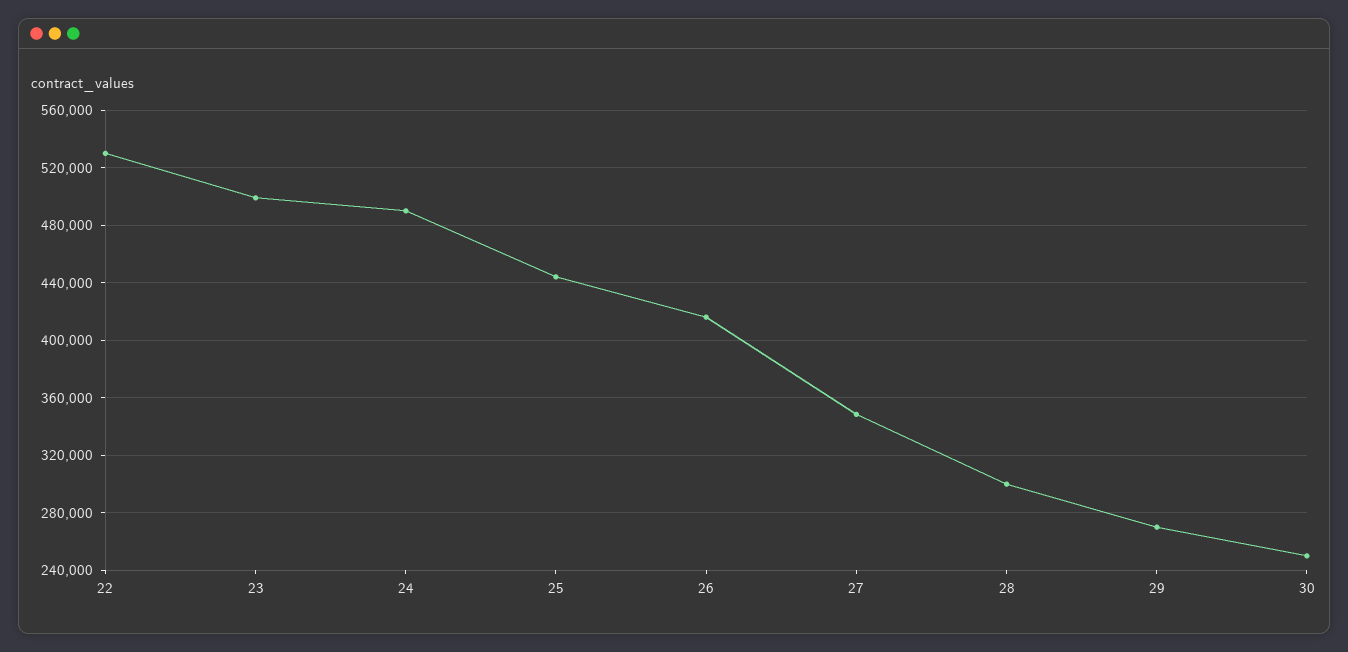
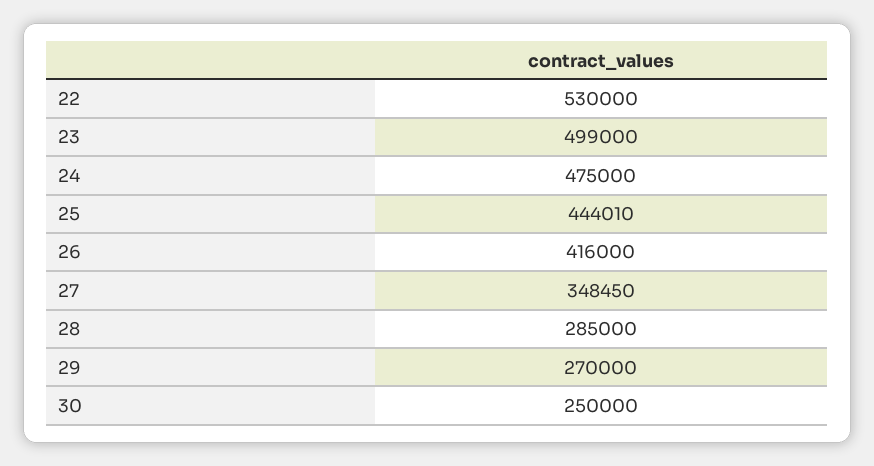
  {
    "22": 530000,
    "23": 499000,
-   "24": 490000,
+   "24": 475000,
    "25": 444010,
    "26": 416000,
    "27": 348450,
-   "28": 300000,
+   "28": 285000,
    "29": 270000,
    "30": 250000
  }

